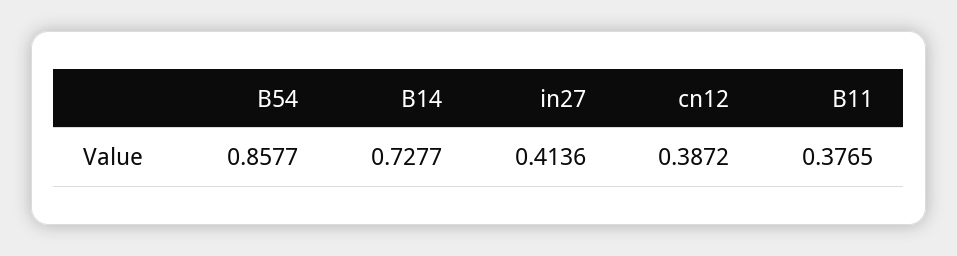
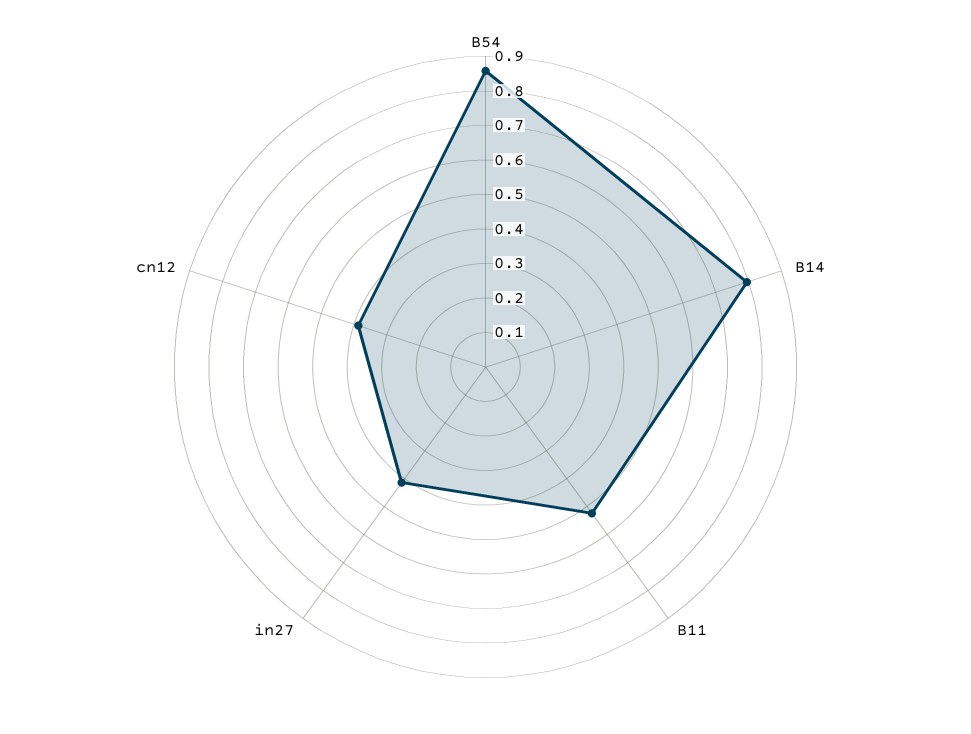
  {
    "B54": 0.8577,
-   "B14": 0.7277,
+   "B14": 0.8,
    "in27": 0.4136,
    "cn12": 0.3872,
-   "B11": 0.3765
+   "B11": 0.525
  }

